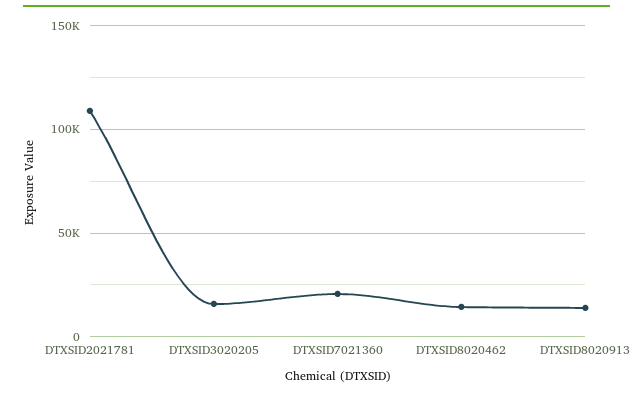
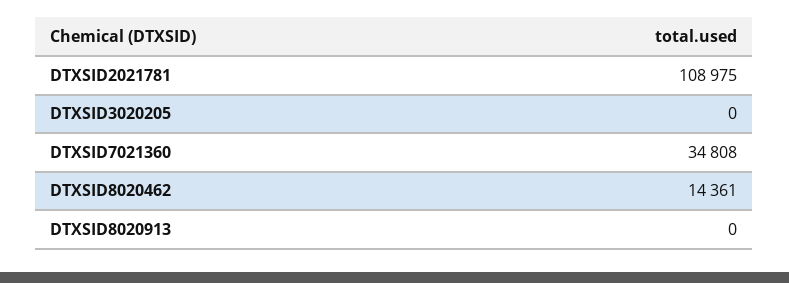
  {
    "DTXSID2021781": 108975,
-   "DTXSID3020205": 15000,
+   "DTXSID3020205": 0,
-   "DTXSID7021360": 20000,
+   "DTXSID7021360": 34808,
    "DTXSID8020462": 14361,
-   "DTXSID8020913": 15000
+   "DTXSID8020913": 0
  }

